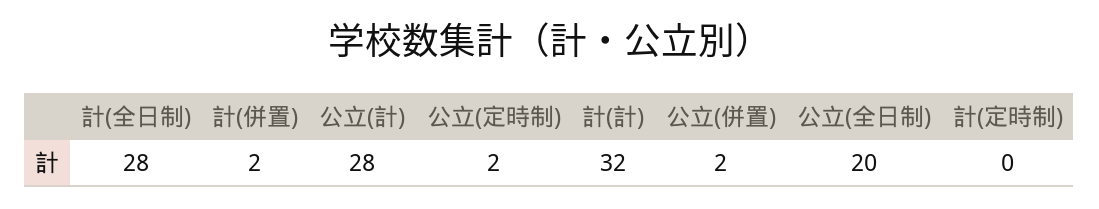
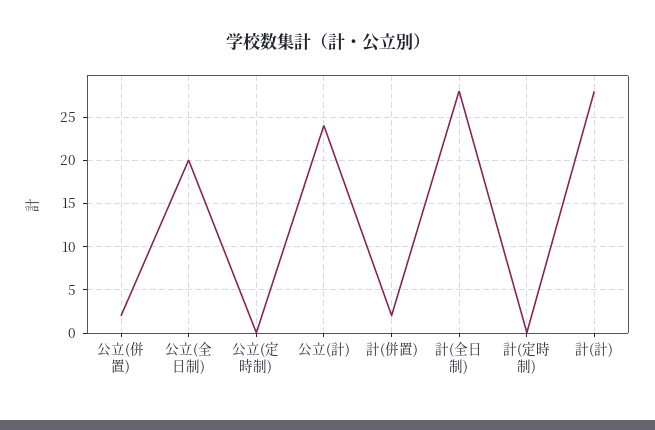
  {
    "計(全日制)": 28,
    "計(併置)": 2,
-   "公立(計)": 28,
+   "公立(計)": 24,
-   "公立(定時制)": 2,
+   "公立(定時制)": 0,
-   "計(計)": 32,
+   "計(計)": 28,
    "公立(併置)": 2,
    "公立(全日制)": 20,
    "計(定時制)": 0
  }

